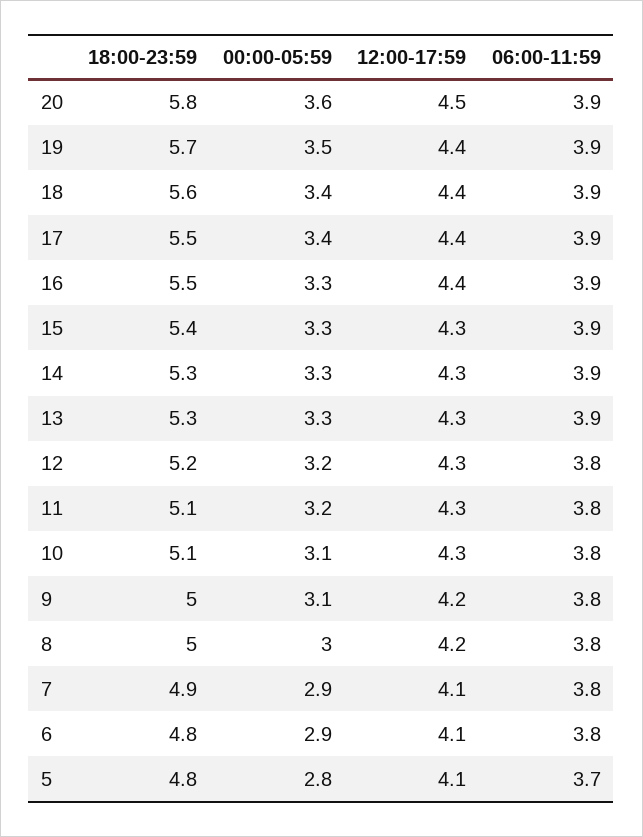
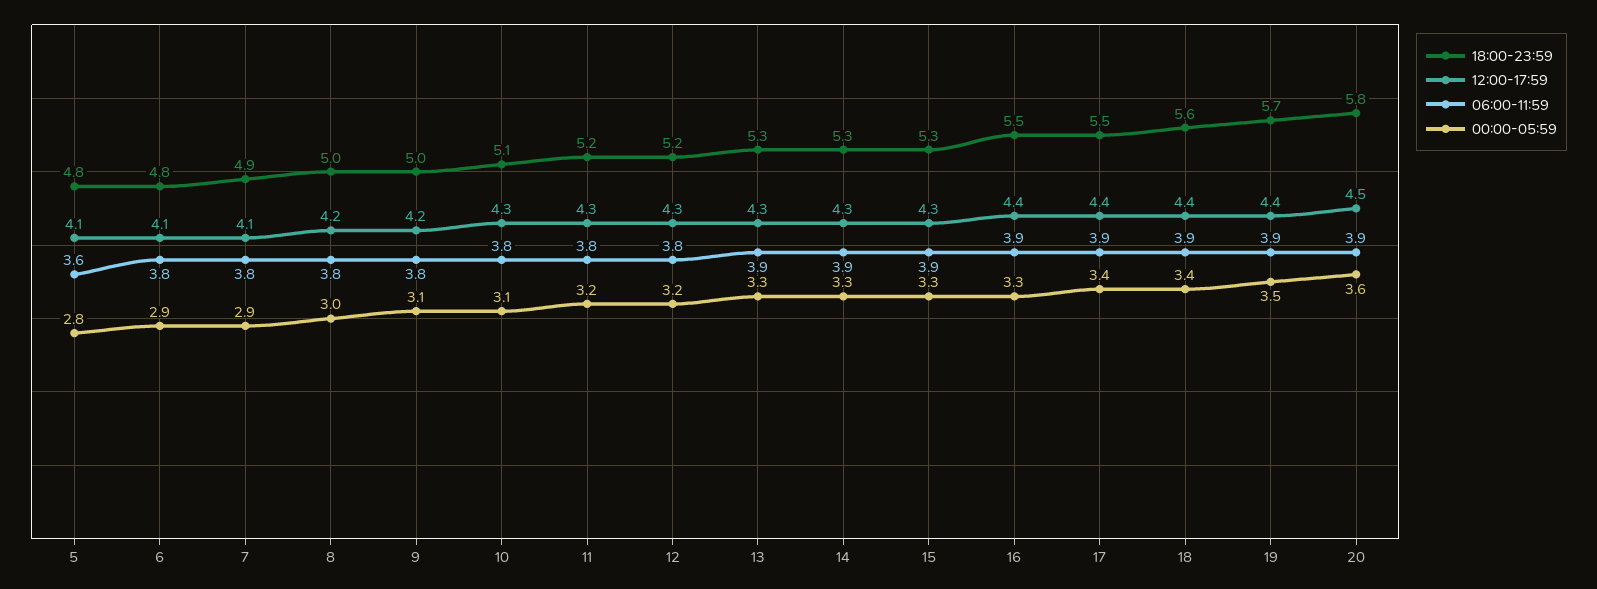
  {
    "18:00-23:59": {
      "20": 5.8,
      "19": 5.7,
      "18": 5.6,
      "17": 5.5,
      "16": 5.5,
-     "15": 5.4,
+     "15": 5.3,
      "14": 5.3,
      "13": 5.3,
      "12": 5.2,
-     "11": 5.1,
+     "11": 5.2,
      "10": 5.1,
      "9": 5,
      "8": 5,
      "7": 4.9,
      "6": 4.8,
      "5": 4.8
    },
    "00:00-05:59": {
      "20": 3.6,
      "19": 3.5,
      "18": 3.4,
      "17": 3.4,
      "16": 3.3,
      "15": 3.3,
      "14": 3.3,
      "13": 3.3,
      "12": 3.2,
      "11": 3.2,
      "10": 3.1,
      "9": 3.1,
      "8": 3,
      "7": 2.9,
      "6": 2.9,
      "5": 2.8
    },
    "12:00-17:59": {
      "20": 4.5,
      "19": 4.4,
      "18": 4.4,
      "17": 4.4,
      "16": 4.4,
      "15": 4.3,
      "14": 4.3,
      "13": 4.3,
      "12": 4.3,
      "11": 4.3,
      "10": 4.3,
      "9": 4.2,
      "8": 4.2,
      "7": 4.1,
      "6": 4.1,
      "5": 4.1
    },
    "06:00-11:59": {
      "20": 3.9,
      "19": 3.9,
      "18": 3.9,
      "17": 3.9,
      "16": 3.9,
      "15": 3.9,
      "14": 3.9,
      "13": 3.9,
      "12": 3.8,
      "11": 3.8,
      "10": 3.8,
      "9": 3.8,
      "8": 3.8,
      "7": 3.8,
      "6": 3.8,
-     "5": 3.7
+     "5": 3.6
    }
  }

